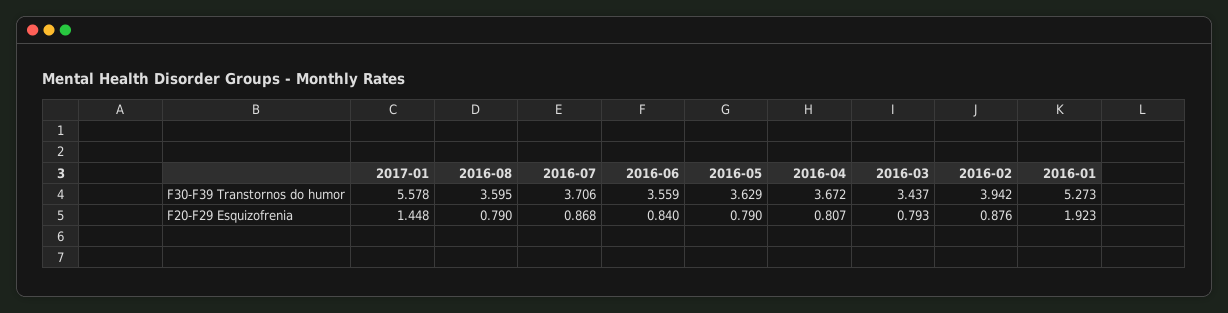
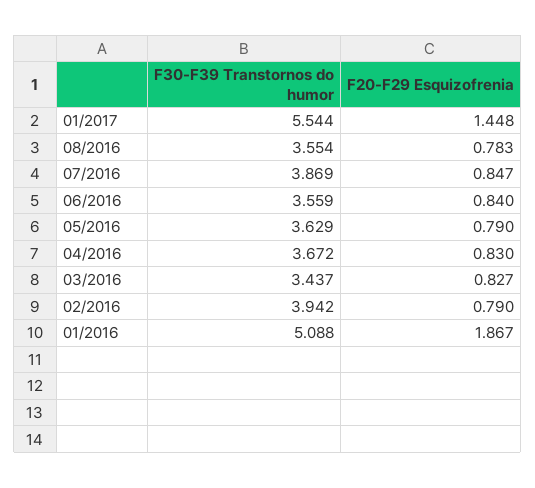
  {
    "2017-01": {
-     "F30-F39 Transtornos do humor": 5.578,
+     "F30-F39 Transtornos do humor": 5.544,
      "F20-F29 Esquizofrenia": 1.448
    },
    "2016-08": {
-     "F30-F39 Transtornos do humor": 3.595,
+     "F30-F39 Transtornos do humor": 3.554,
-     "F20-F29 Esquizofrenia": 0.79
+     "F20-F29 Esquizofrenia": 0.783
    },
    "2016-07": {
-     "F30-F39 Transtornos do humor": 3.706,
+     "F30-F39 Transtornos do humor": 3.869,
-     "F20-F29 Esquizofrenia": 0.868
+     "F20-F29 Esquizofrenia": 0.847
    },
    "2016-06": {
      "F30-F39 Transtornos do humor": 3.559,
      "F20-F29 Esquizofrenia": 0.84
    },
    "2016-05": {
      "F30-F39 Transtornos do humor": 3.629,
      "F20-F29 Esquizofrenia": 0.79
    },
    "2016-04": {
      "F30-F39 Transtornos do humor": 3.672,
-     "F20-F29 Esquizofrenia": 0.807
+     "F20-F29 Esquizofrenia": 0.83
    },
    "2016-03": {
      "F30-F39 Transtornos do humor": 3.437,
-     "F20-F29 Esquizofrenia": 0.793
+     "F20-F29 Esquizofrenia": 0.827
    },
    "2016-02": {
      "F30-F39 Transtornos do humor": 3.942,
-     "F20-F29 Esquizofrenia": 0.876
+     "F20-F29 Esquizofrenia": 0.79
    },
    "2016-01": {
-     "F30-F39 Transtornos do humor": 5.273,
+     "F30-F39 Transtornos do humor": 5.088,
-     "F20-F29 Esquizofrenia": 1.923
+     "F20-F29 Esquizofrenia": 1.867
    }
  }

